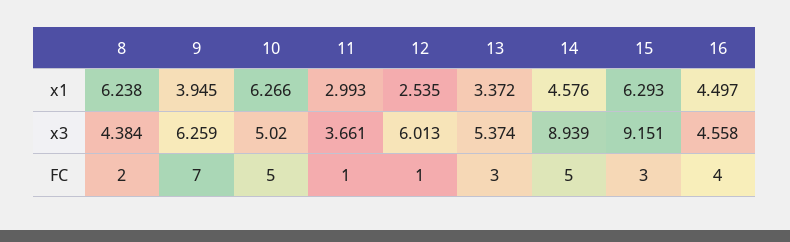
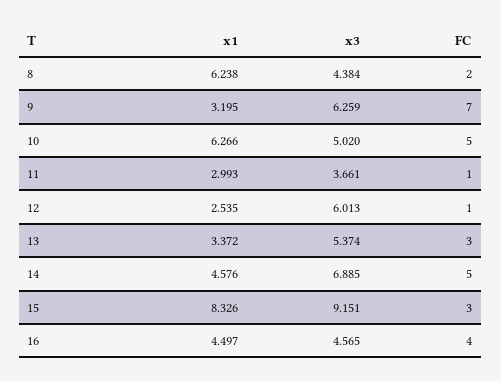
  {
    "8": {
      "x1": 6.238,
      "x3": 4.384,
      "FC": 2
    },
    "9": {
-     "x1": 3.945,
+     "x1": 3.195,
      "x3": 6.259,
      "FC": 7
    },
    "10": {
      "x1": 6.266,
      "x3": 5.02,
      "FC": 5
    },
    "11": {
      "x1": 2.993,
      "x3": 3.661,
      "FC": 1
    },
    "12": {
      "x1": 2.535,
      "x3": 6.013,
      "FC": 1
    },
    "13": {
      "x1": 3.372,
      "x3": 5.374,
      "FC": 3
    },
    "14": {
      "x1": 4.576,
-     "x3": 8.939,
+     "x3": 6.885,
      "FC": 5
    },
    "15": {
-     "x1": 6.293,
+     "x1": 8.326,
      "x3": 9.151,
      "FC": 3
    },
    "16": {
      "x1": 4.497,
-     "x3": 4.558,
+     "x3": 4.565,
      "FC": 4
    }
  }

